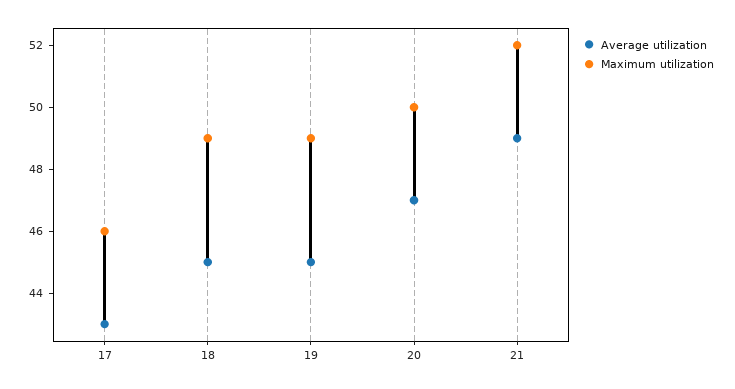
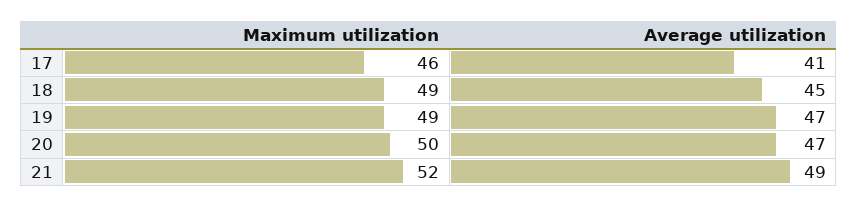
  {
    "Average utilization": {
-     "17": 43,
+     "17": 41,
      "18": 45,
-     "19": 45,
+     "19": 47,
      "20": 47,
      "21": 49
    },
    "Maximum utilization": {
      "17": 46,
      "18": 49,
      "19": 49,
      "20": 50,
      "21": 52
    }
  }

